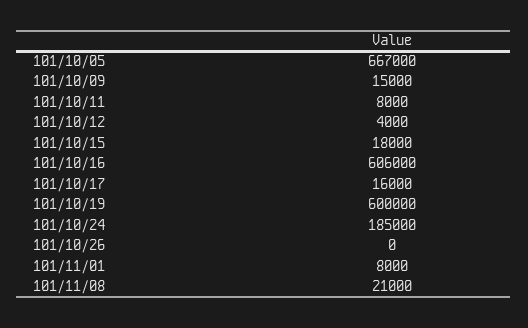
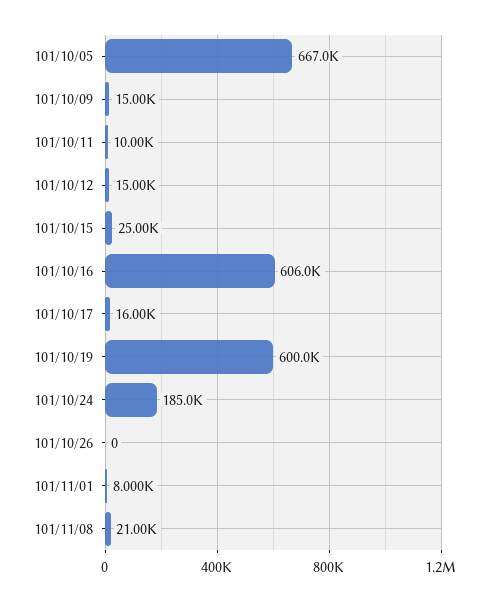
  {
    "101/10/05": 667000,
    "101/10/09": 15000,
-   "101/10/11": 8000,
+   "101/10/11": 10000,
-   "101/10/12": 4000,
+   "101/10/12": 15000,
-   "101/10/15": 18000,
+   "101/10/15": 25000,
    "101/10/16": 606000,
    "101/10/17": 16000,
    "101/10/19": 600000,
    "101/10/24": 185000,
    "101/10/26": 0,
    "101/11/01": 8000,
    "101/11/08": 21000
  }

